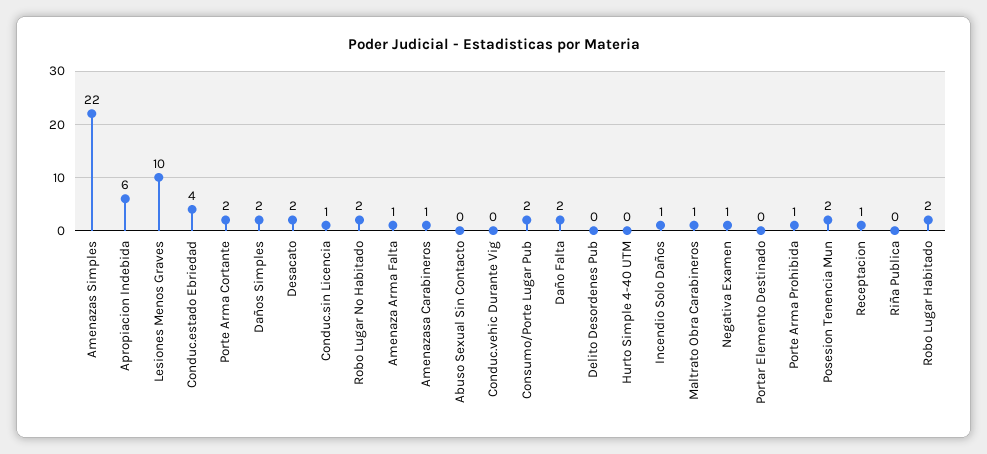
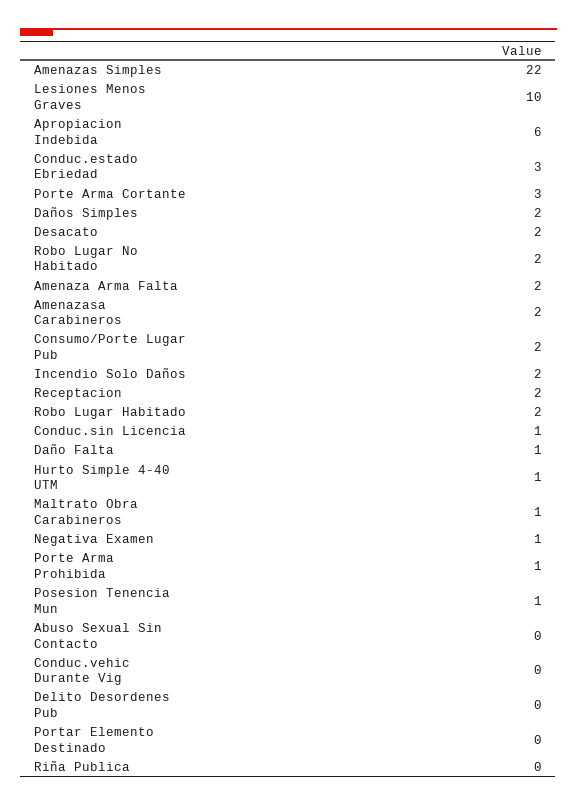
  {
    "Amenazas Simples": 22,
    "Apropiacion Indebida": 6,
    "Lesiones Menos Graves": 10,
-   "Conduc.estado Ebriedad": 4,
+   "Conduc.estado Ebriedad": 3,
-   "Porte Arma Cortante": 2,
+   "Porte Arma Cortante": 3,
    "Daños Simples": 2,
    "Desacato": 2,
    "Conduc.sin Licencia": 1,
    "Robo Lugar No Habitado": 2,
-   "Amenaza Arma Falta": 1,
+   "Amenaza Arma Falta": 2,
-   "Amenazasa Carabineros": 1,
+   "Amenazasa Carabineros": 2,
    "Abuso Sexual Sin Contacto": 0,
    "Conduc.vehic Durante Vig": 0,
    "Consumo/Porte Lugar Pub": 2,
-   "Daño Falta": 2,
+   "Daño Falta": 1,
    "Delito Desordenes Pub": 0,
-   "Hurto Simple 4-40 UTM": 0,
+   "Hurto Simple 4-40 UTM": 1,
-   "Incendio Solo Daños": 1,
+   "Incendio Solo Daños": 2,
    "Maltrato Obra Carabineros": 1,
    "Negativa Examen": 1,
    "Portar Elemento Destinado": 0,
    "Porte Arma Prohibida": 1,
-   "Posesion Tenencia Mun": 2,
+   "Posesion Tenencia Mun": 1,
-   "Receptacion": 1,
+   "Receptacion": 2,
    "Riña Publica": 0,
    "Robo Lugar Habitado": 2
  }

